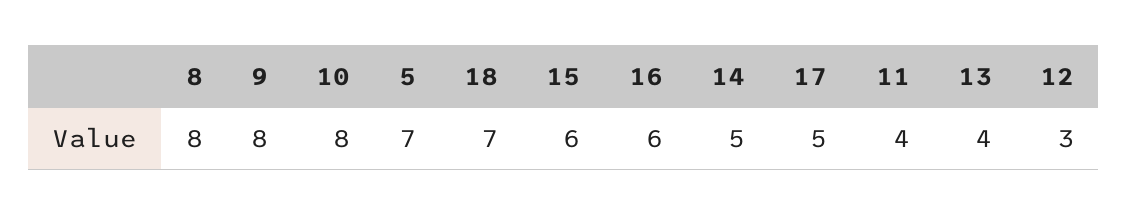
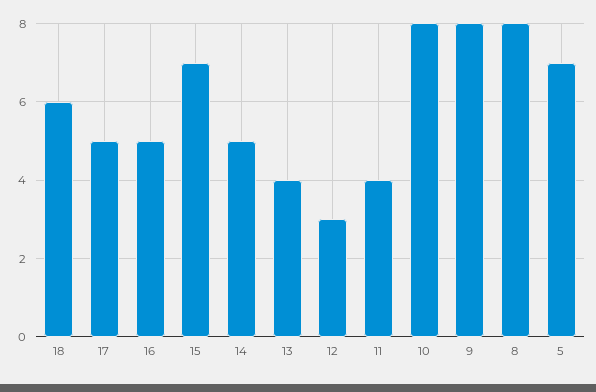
  {
    "8": 8,
    "9": 8,
    "10": 8,
    "5": 7,
-   "18": 7,
+   "18": 6,
-   "15": 6,
+   "15": 7,
-   "16": 6,
+   "16": 5,
    "14": 5,
    "17": 5,
    "11": 4,
    "13": 4,
    "12": 3
  }

